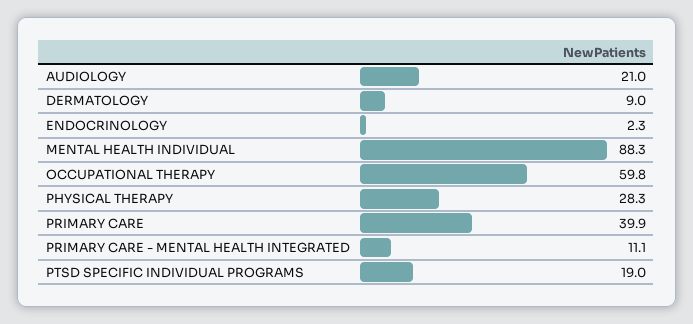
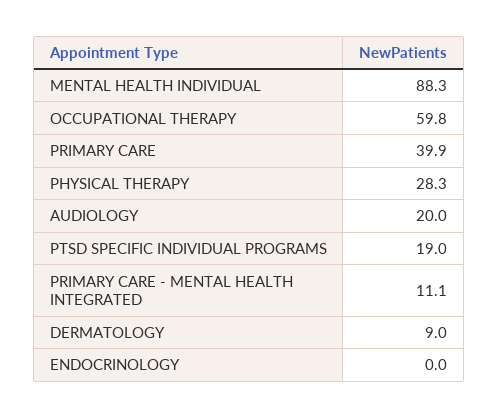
  {
-   "AUDIOLOGY": 21,
+   "AUDIOLOGY": 20,
    "DERMATOLOGY": 9,
-   "ENDOCRINOLOGY": 2.3,
+   "ENDOCRINOLOGY": 0,
    "MENTAL HEALTH INDIVIDUAL": 88.3,
    "OCCUPATIONAL THERAPY": 59.8,
    "PHYSICAL THERAPY": 28.3,
    "PRIMARY CARE": 39.9,
    "PRIMARY CARE - MENTAL HEALTH INTEGRATED": 11.1,
    "PTSD SPECIFIC INDIVIDUAL PROGRAMS": 19
  }

